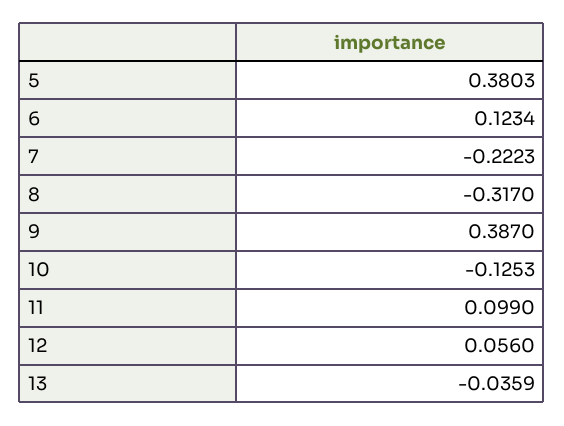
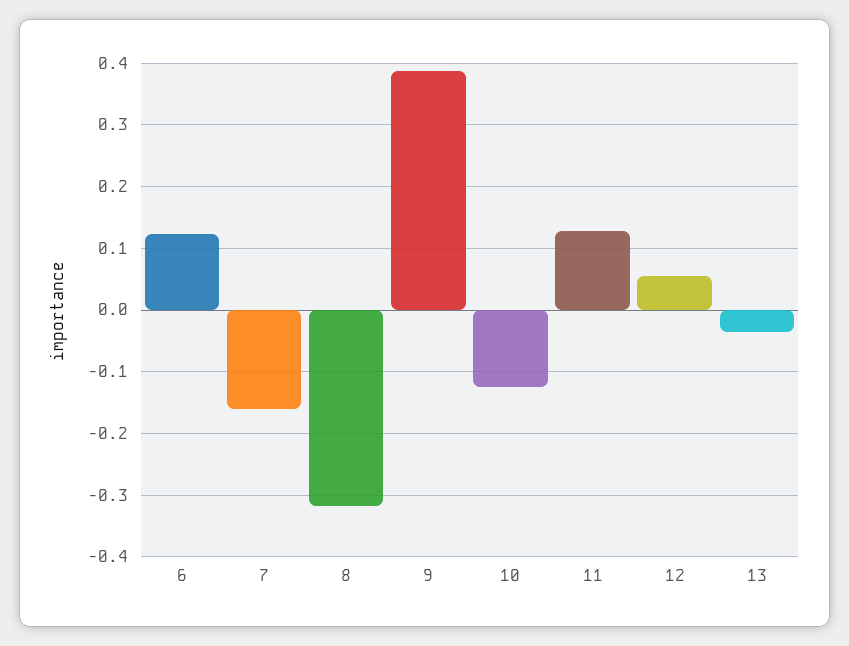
  {
-   "5": 0.3803,
    "6": 0.1234,
-   "7": -0.2223,
+   "7": -0.16,
    "8": -0.317,
    "9": 0.387,
    "10": -0.1253,
-   "11": 0.099,
+   "11": 0.13,
    "12": 0.056,
    "13": -0.0359
  }

